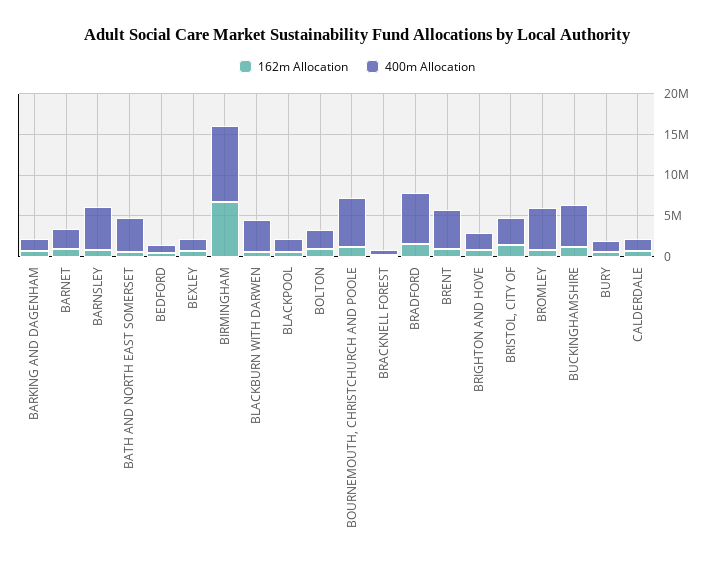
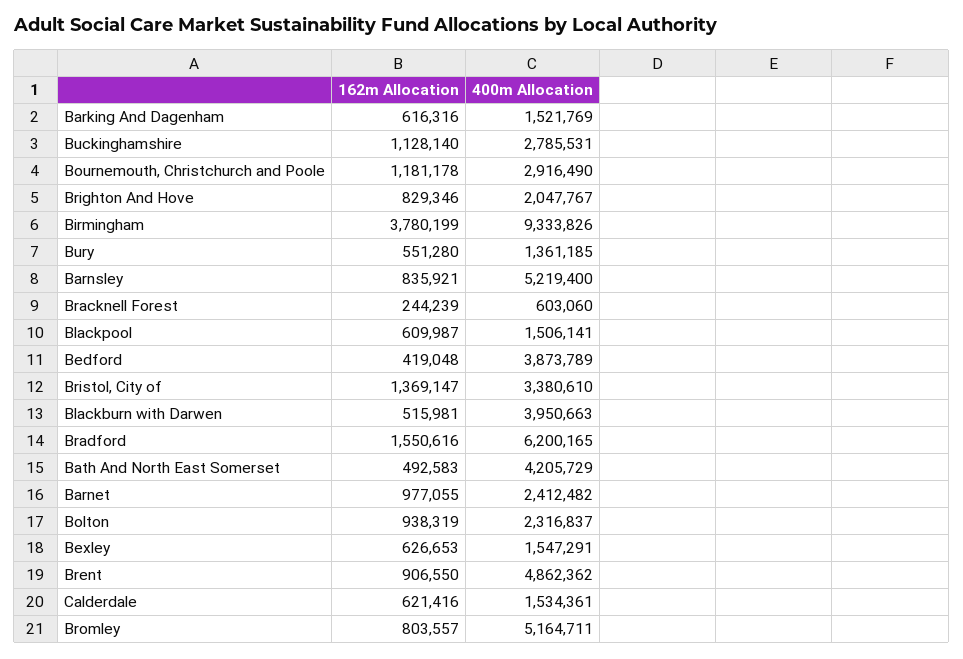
  {
    "162m Allocation": {
      "BARKING AND DAGENHAM": 616316,
      "BARNET": 977055,
      "BARNSLEY": 835921,
      "BATH AND NORTH EAST SOMERSET": 492583,
      "BEDFORD": 419048,
      "BEXLEY": 626653,
-     "BIRMINGHAM": 7000000,
+     "BIRMINGHAM": 3780199,
      "BLACKBURN WITH DARWEN": 515981,
      "BLACKPOOL": 609987,
      "BOLTON": 938319,
      "BOURNEMOUTH, CHRISTCHURCH AND POOLE": 1181178,
      "BRACKNELL FOREST": 244239,
      "BRADFORD": 1550616,
      "BRENT": 906550,
      "BRIGHTON AND HOVE": 829346,
      "BRISTOL, CITY OF": 1369147,
      "BROMLEY": 803557,
      "BUCKINGHAMSHIRE": 1128140,
      "BURY": 551280,
      "CALDERDALE": 621416
    },
    "400m Allocation": {
      "BARKING AND DAGENHAM": 1521769,
      "BARNET": 2412482,
      "BARNSLEY": 5219400,
      "BATH AND NORTH EAST SOMERSET": 4205729,
-     "BEDFORD": 1000000,
+     "BEDFORD": 3873789,
      "BEXLEY": 1547291,
      "BIRMINGHAM": 9333826,
      "BLACKBURN WITH DARWEN": 3950663,
      "BLACKPOOL": 1506141,
      "BOLTON": 2316837,
-     "BOURNEMOUTH, CHRISTCHURCH AND POOLE": 6000000,
+     "BOURNEMOUTH, CHRISTCHURCH AND POOLE": 2916490,
      "BRACKNELL FOREST": 603060,
      "BRADFORD": 6200165,
      "BRENT": 4862362,
      "BRIGHTON AND HOVE": 2047767,
      "BRISTOL, CITY OF": 3380610,
      "BROMLEY": 5164711,
-     "BUCKINGHAMSHIRE": 5000000,
+     "BUCKINGHAMSHIRE": 2785531,
      "BURY": 1361185,
      "CALDERDALE": 1534361
    }
  }

